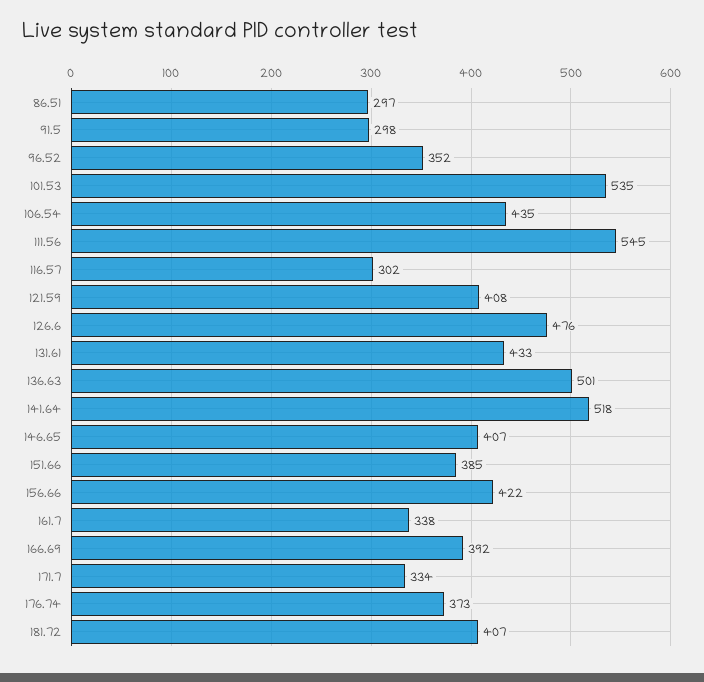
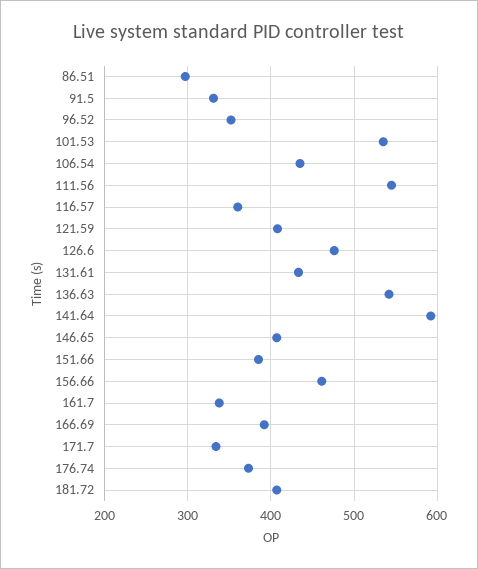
  {
    "86.51": 297,
-   "91.5": 298,
+   "91.5": 330,
    "96.52": 352,
    "101.53": 535,
    "106.54": 435,
    "111.56": 545,
-   "116.57": 302,
+   "116.57": 360,
    "121.59": 408,
    "126.6": 476,
    "131.61": 433,
-   "136.63": 501,
+   "136.63": 540,
-   "141.64": 518,
+   "141.64": 590,
    "146.65": 407,
    "151.66": 385,
-   "156.66": 422,
+   "156.66": 460,
    "161.7": 338,
    "166.69": 392,
    "171.7": 334,
    "176.74": 373,
    "181.72": 407
  }

